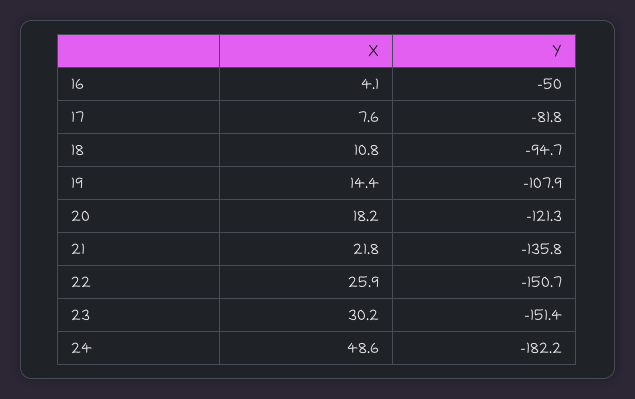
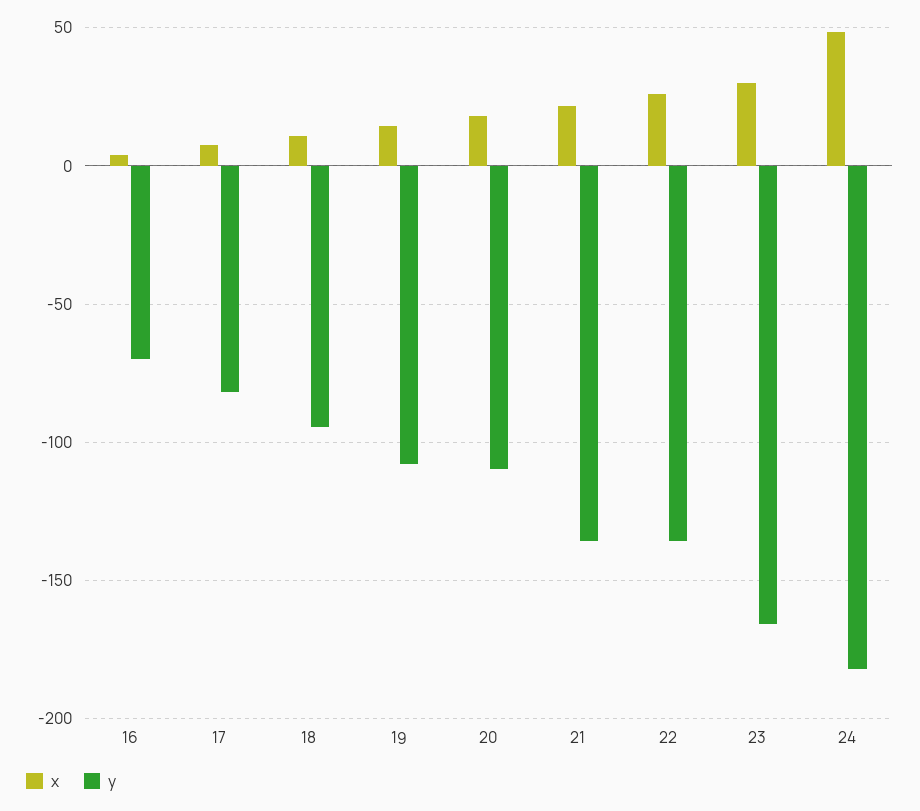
  {
    "X": {
      "16": 4.1,
      "17": 7.6,
      "18": 10.8,
      "19": 14.4,
      "20": 18.2,
      "21": 21.8,
      "22": 25.9,
      "23": 30.2,
      "24": 48.6
    },
    "Y": {
-     "16": -50,
+     "16": -70,
      "17": -81.8,
      "18": -94.7,
      "19": -107.9,
-     "20": -121.3,
+     "20": -110,
      "21": -135.8,
-     "22": -150.7,
+     "22": -135,
-     "23": -151.4,
+     "23": -165,
      "24": -182.2
    }
  }

